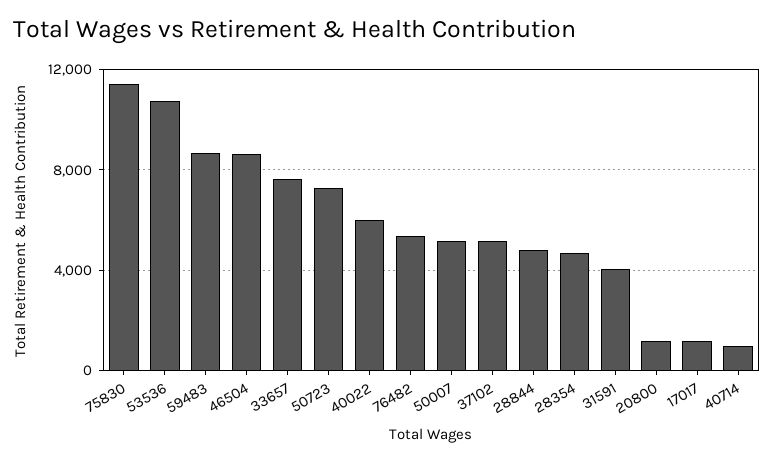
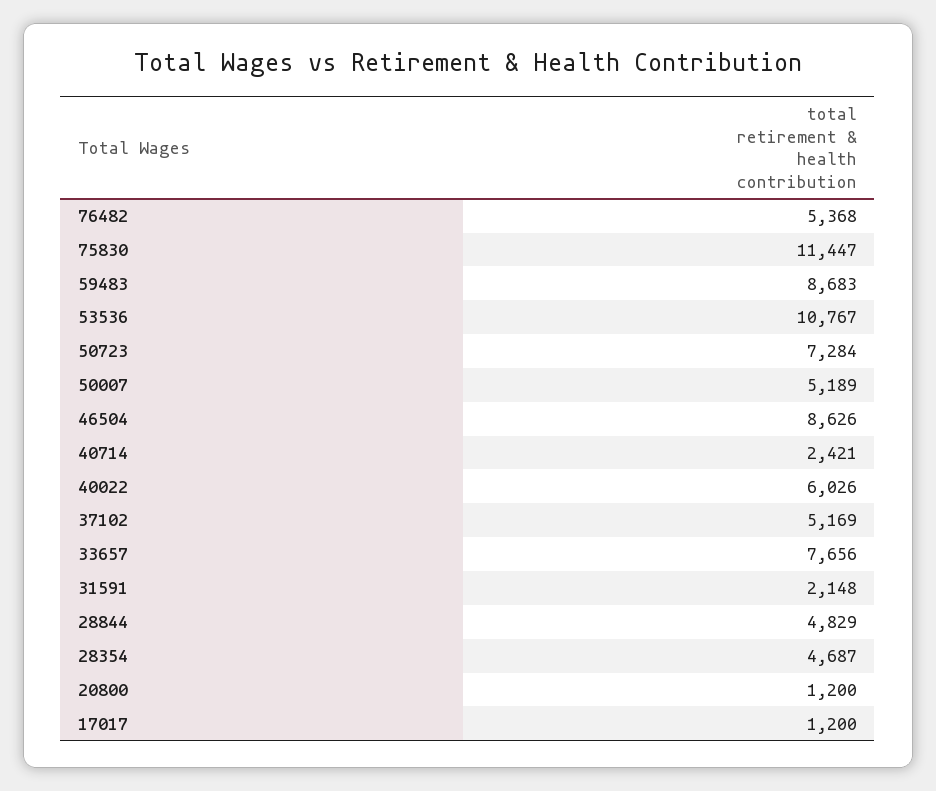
  {
    "75830": 11447,
    "53536": 10767,
    "59483": 8683,
    "46504": 8626,
    "33657": 7656,
    "50723": 7284,
    "40022": 6026,
    "76482": 5368,
    "50007": 5189,
    "37102": 5169,
    "28844": 4829,
    "28354": 4687,
-   "31591": 4000,
+   "31591": 2148,
    "20800": 1200,
    "17017": 1200,
-   "40714": 1000
+   "40714": 2421
  }

